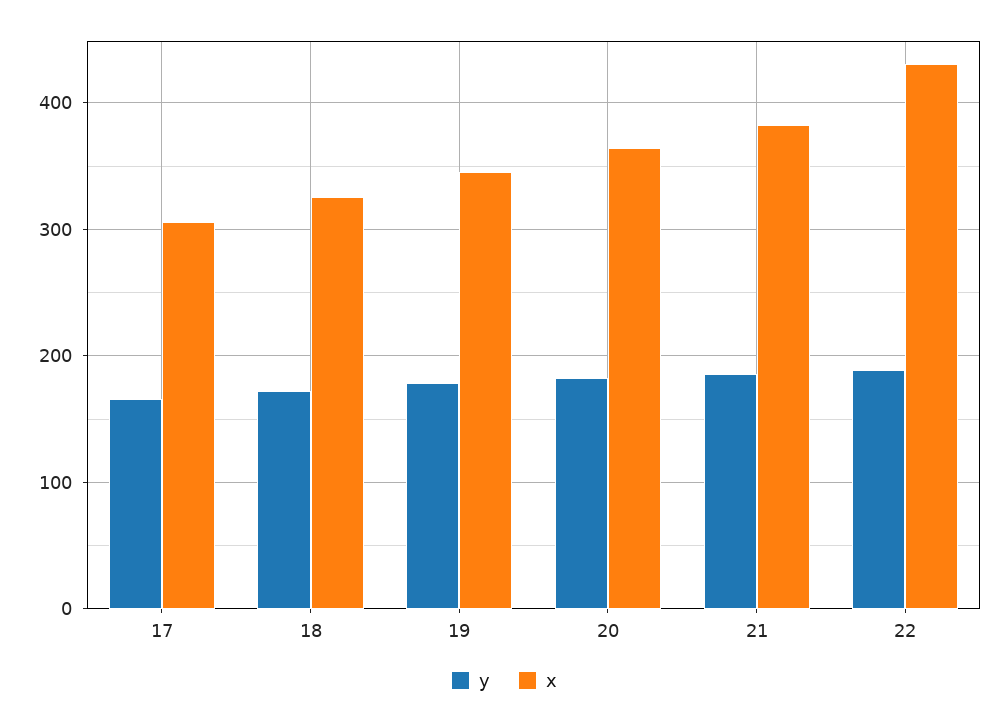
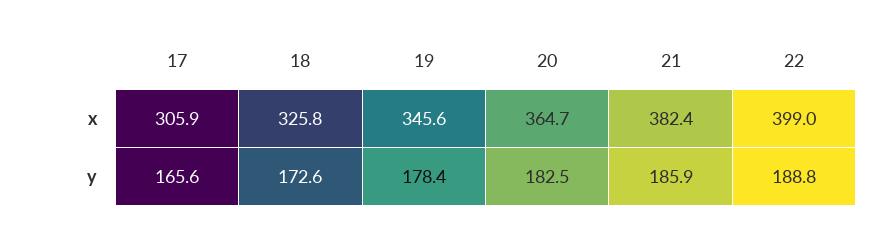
  {
    "y": {
      "17": 165.6,
      "18": 172.6,
      "19": 178.4,
      "20": 182.5,
      "21": 185.9,
      "22": 188.8
    },
    "x": {
      "17": 305.9,
      "18": 325.8,
      "19": 345.6,
      "20": 364.7,
      "21": 382.4,
-     "22": 430
+     "22": 399
    }
  }

